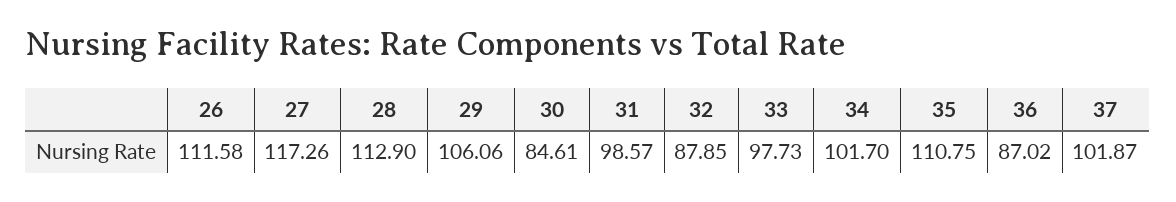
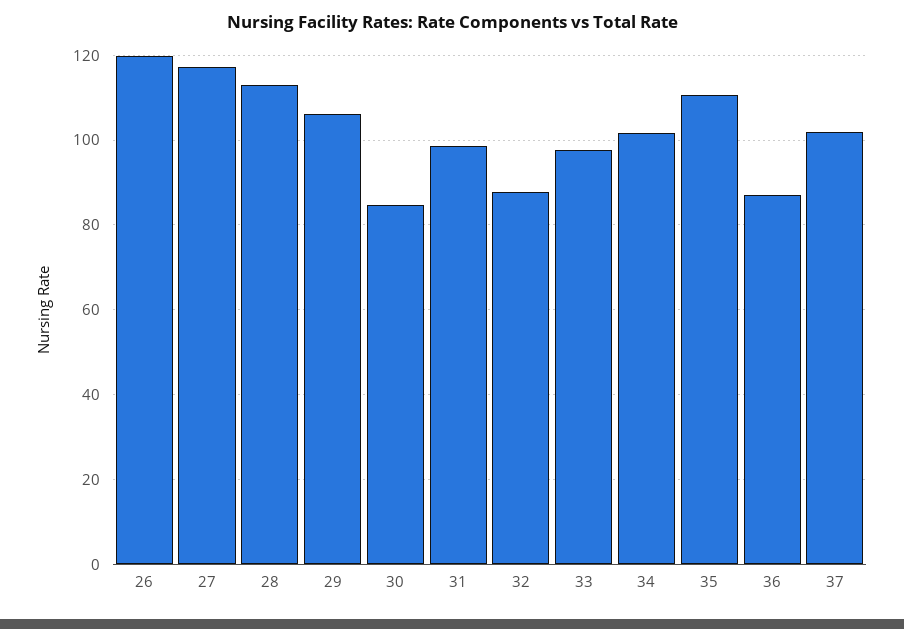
  {
-   "26": 111.58,
+   "26": 120,
    "27": 117.26,
    "28": 112.9,
    "29": 106.06,
    "30": 84.61,
    "31": 98.57,
    "32": 87.85,
    "33": 97.73,
    "34": 101.7,
    "35": 110.75,
    "36": 87.02,
    "37": 101.87
  }

